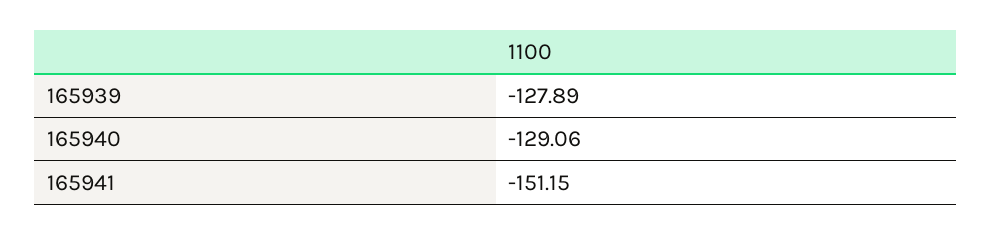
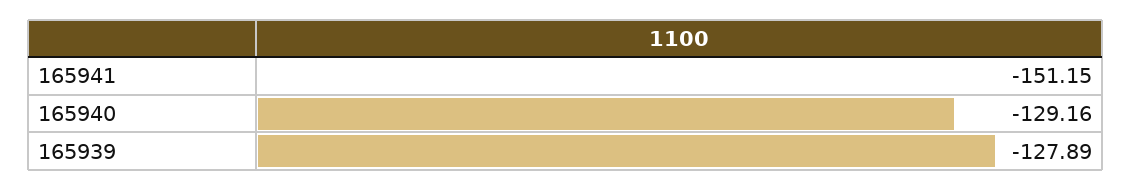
  {
    "165939": -127.89,
-   "165940": -129.06,
+   "165940": -129.16,
    "165941": -151.15
  }

